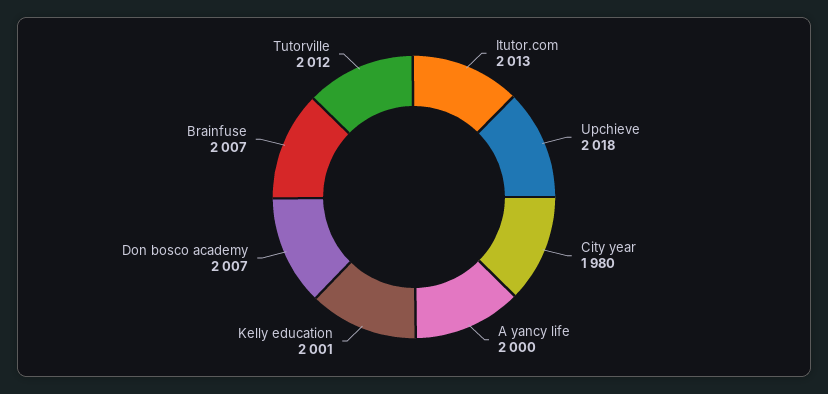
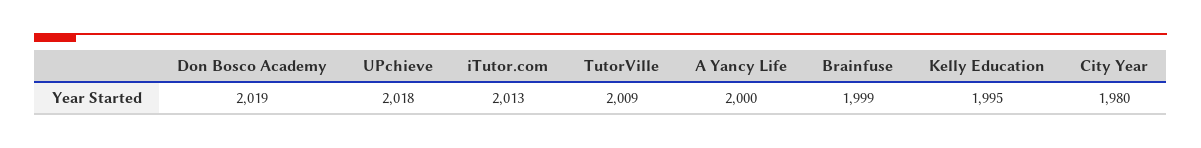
  {
    "Itutor.com": 2013,
    "Upchieve": 2018,
    "City year": 1980,
    "A yancy life": 2000,
-   "Kelly education": 2001,
+   "Kelly education": 1995,
-   "Don bosco academy": 2007,
+   "Don bosco academy": 2019,
-   "Brainfuse": 2007,
+   "Brainfuse": 1999,
-   "Tutorville": 2012
+   "Tutorville": 2009
  }

